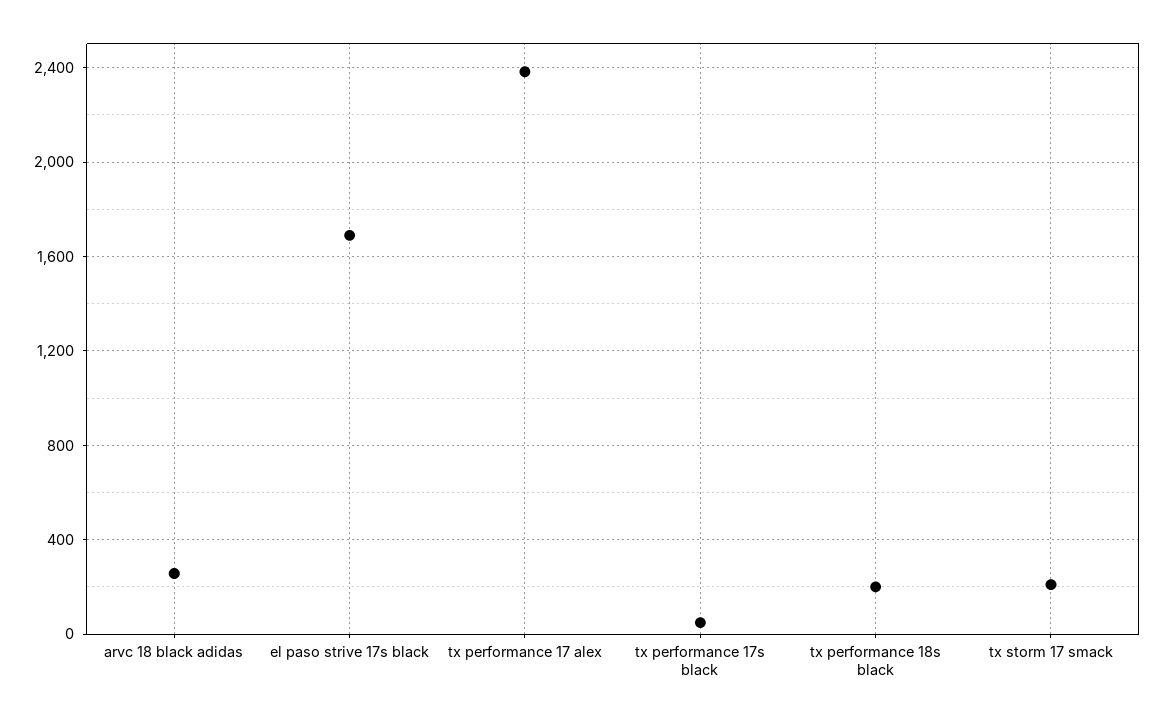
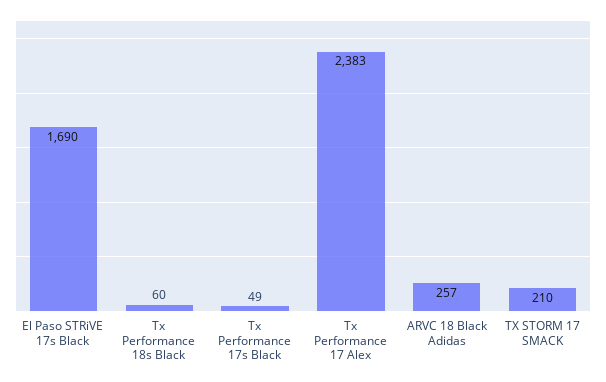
  {
    "arvc 18 black adidas": 257,
    "el paso strive 17s black": 1690,
    "tx performance 17 alex": 2383,
    "tx performance 17s black": 49,
-   "tx performance 18s black": 200,
+   "tx performance 18s black": 60,
    "tx storm 17 smack": 210
  }

